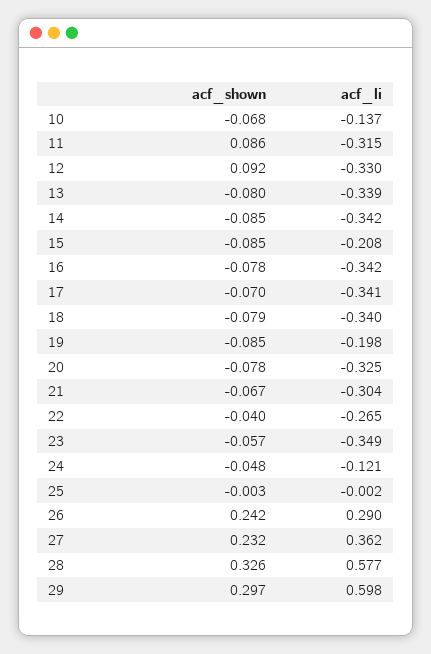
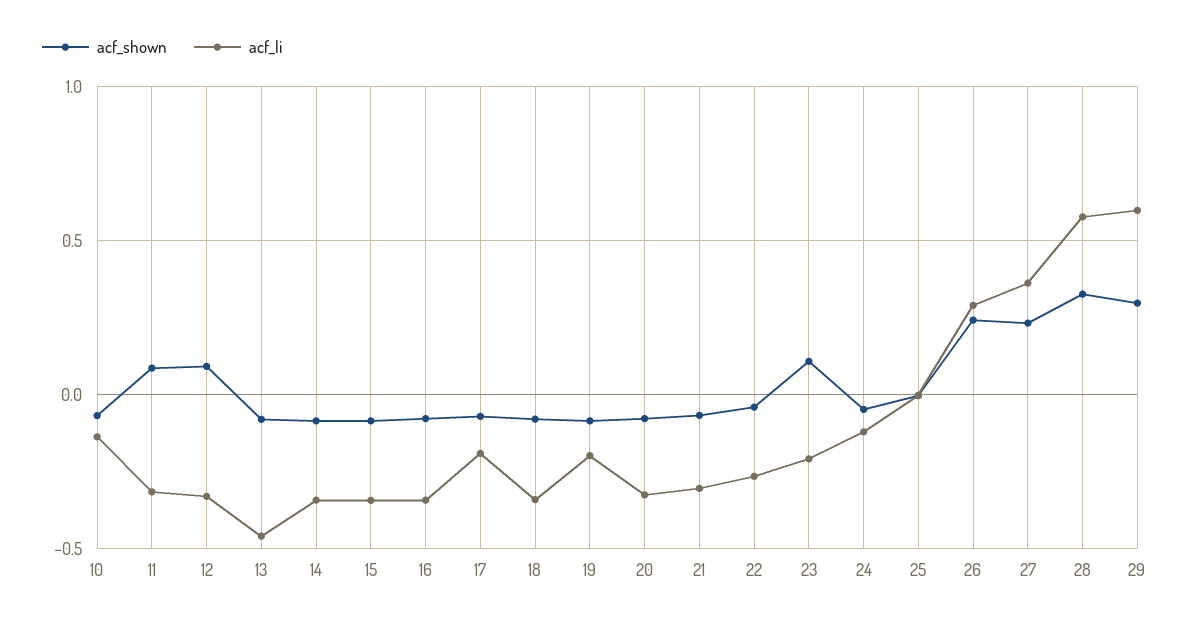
  {
    "acf_shown": {
      "10": -0.068,
      "11": 0.086,
      "12": 0.092,
      "13": -0.08,
      "14": -0.085,
      "15": -0.085,
      "16": -0.078,
      "17": -0.07,
      "18": -0.079,
      "19": -0.085,
      "20": -0.078,
      "21": -0.067,
      "22": -0.04,
-     "23": -0.057,
+     "23": 0.1,
      "24": -0.048,
      "25": -0.003,
      "26": 0.242,
      "27": 0.232,
      "28": 0.326,
      "29": 0.297
    },
    "acf_li": {
      "10": -0.137,
      "11": -0.315,
      "12": -0.33,
-     "13": -0.339,
+     "13": -0.45,
      "14": -0.342,
-     "15": -0.208,
+     "15": -0.35,
      "16": -0.342,
-     "17": -0.341,
+     "17": -0.2,
      "18": -0.34,
      "19": -0.198,
      "20": -0.325,
      "21": -0.304,
      "22": -0.265,
-     "23": -0.349,
+     "23": -0.2,
      "24": -0.121,
      "25": -0.002,
      "26": 0.29,
      "27": 0.362,
      "28": 0.577,
      "29": 0.598
    }
  }

